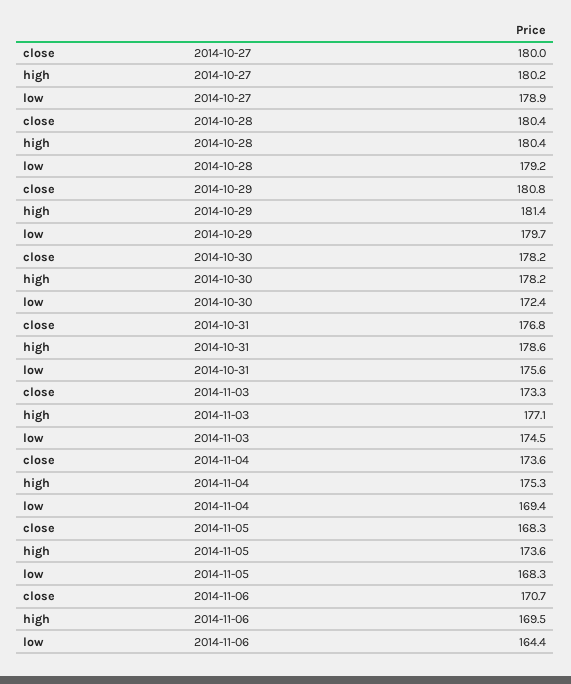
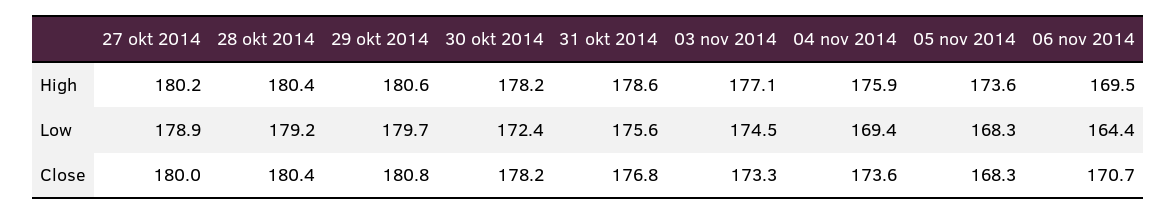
  {
    "close": {
      "2014-10-27": 180,
      "2014-10-28": 180.4,
      "2014-10-29": 180.8,
      "2014-10-30": 178.2,
      "2014-10-31": 176.8,
      "2014-11-03": 173.3,
      "2014-11-04": 173.6,
      "2014-11-05": 168.3,
      "2014-11-06": 170.7
    },
    "high": {
      "2014-10-27": 180.2,
      "2014-10-28": 180.4,
-     "2014-10-29": 181.4,
+     "2014-10-29": 180.6,
      "2014-10-30": 178.2,
      "2014-10-31": 178.6,
      "2014-11-03": 177.1,
-     "2014-11-04": 175.3,
+     "2014-11-04": 175.9,
      "2014-11-05": 173.6,
      "2014-11-06": 169.5
    },
    "low": {
      "2014-10-27": 178.9,
      "2014-10-28": 179.2,
      "2014-10-29": 179.7,
      "2014-10-30": 172.4,
      "2014-10-31": 175.6,
      "2014-11-03": 174.5,
      "2014-11-04": 169.4,
      "2014-11-05": 168.3,
      "2014-11-06": 164.4
    }
  }

